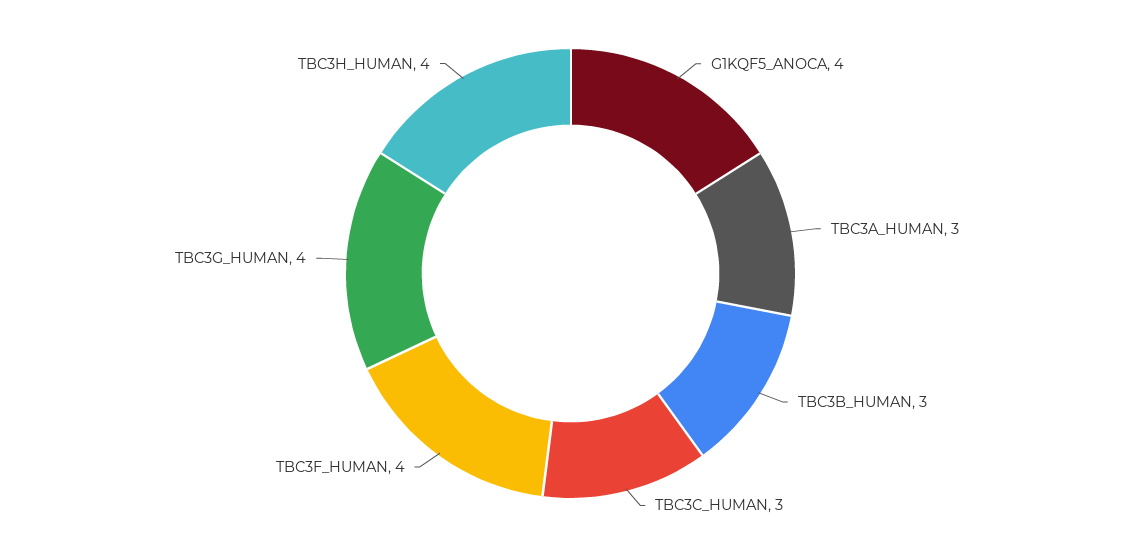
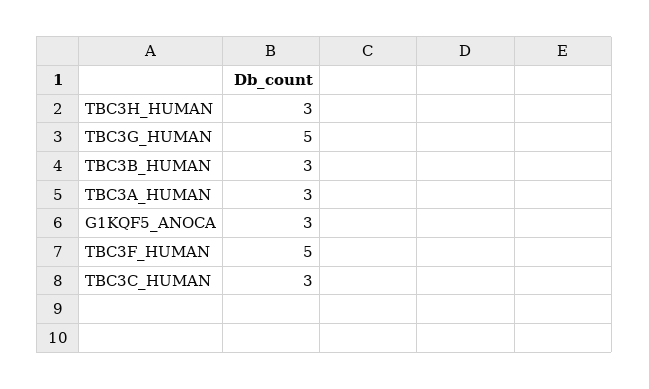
  {
-   "G1KQF5_ANOCA": 4,
+   "G1KQF5_ANOCA": 3,
    "TBC3A_HUMAN": 3,
    "TBC3B_HUMAN": 3,
    "TBC3C_HUMAN": 3,
-   "TBC3F_HUMAN": 4,
+   "TBC3F_HUMAN": 5,
-   "TBC3G_HUMAN": 4,
+   "TBC3G_HUMAN": 5,
-   "TBC3H_HUMAN": 4
+   "TBC3H_HUMAN": 3
  }

